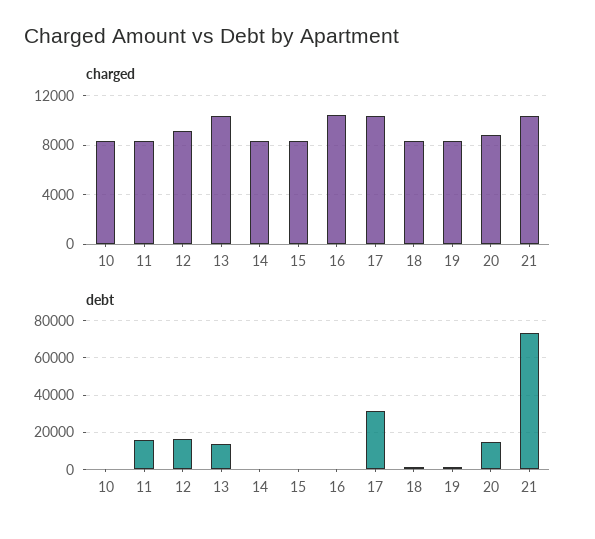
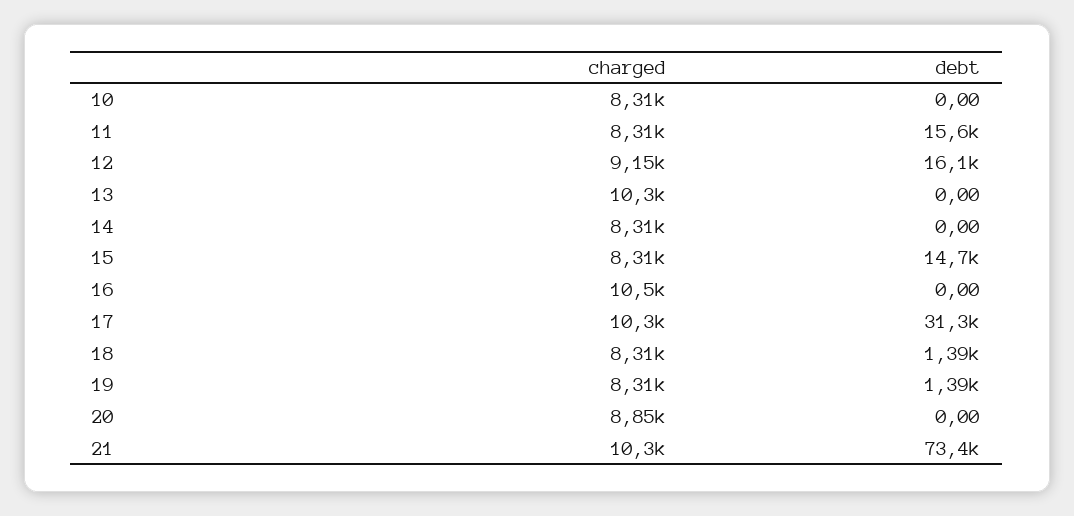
  {
    "charged": {
      "10": 8310,
      "11": 8310,
      "12": 9150,
      "13": 10300,
      "14": 8310,
      "15": 8310,
      "16": 10500,
      "17": 10300,
      "18": 8310,
      "19": 8310,
      "20": 8850,
      "21": 10300
    },
    "debt": {
      "10": 0,
      "11": 15600,
      "12": 16100,
-     "13": 15000,
+     "13": 0,
      "14": 0,
-     "15": 0,
+     "15": 14700,
      "16": 0,
      "17": 31300,
      "18": 1390,
      "19": 1390,
-     "20": 15000,
+     "20": 0,
      "21": 73400
    }
  }

